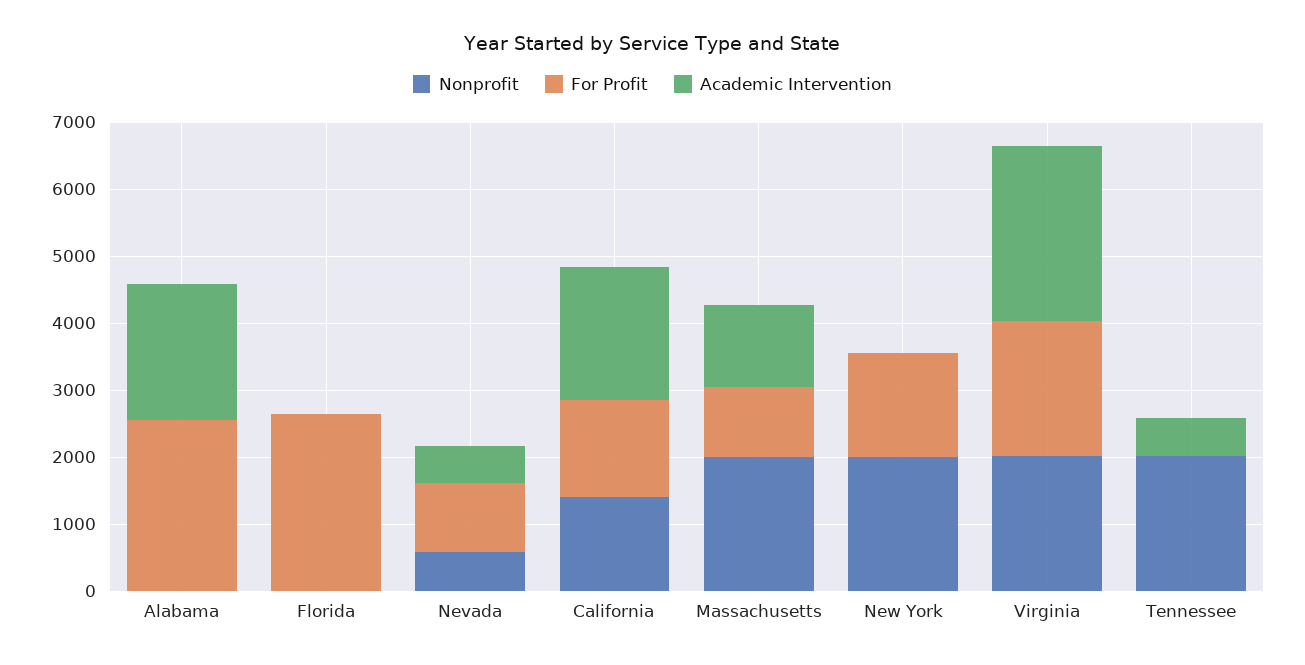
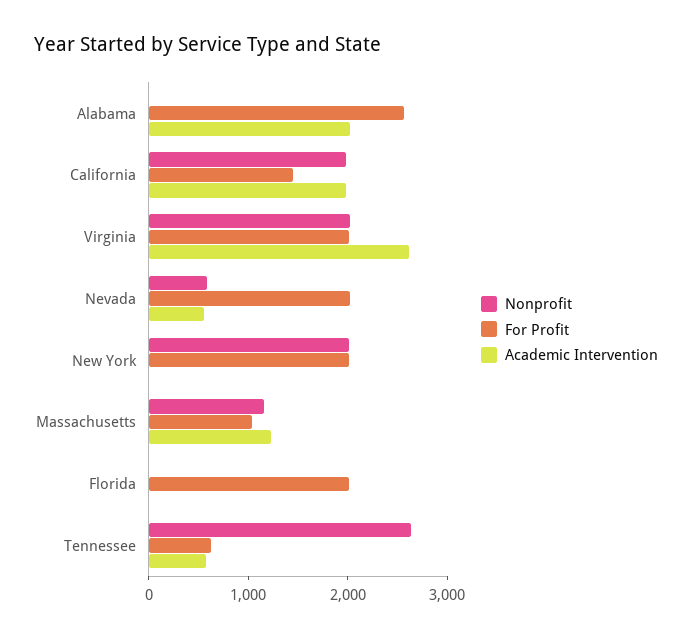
  {
    "Nonprofit": {
      "Alabama": 0,
      "Florida": 0,
      "Nevada": 600,
-     "California": 1400,
+     "California": 2000,
-     "Massachusetts": 2000,
+     "Massachusetts": 1200,
      "New York": 2000,
      "Virginia": 2000,
-     "Tennessee": 2000
+     "Tennessee": 2600
    },
    "For Profit": {
      "Alabama": 2600,
-     "Florida": 2600,
+     "Florida": 2000,
-     "Nevada": 1000,
+     "Nevada": 2000,
      "California": 1400,
      "Massachusetts": 1000,
-     "New York": 1600,
+     "New York": 2000,
      "Virginia": 2000,
-     "Tennessee": 0
+     "Tennessee": 600
    },
    "Academic Intervention": {
      "Alabama": 2000,
      "Florida": 0,
      "Nevada": 600,
      "California": 2000,
      "Massachusetts": 1200,
      "New York": 0,
      "Virginia": 2600,
      "Tennessee": 600
    }
  }

